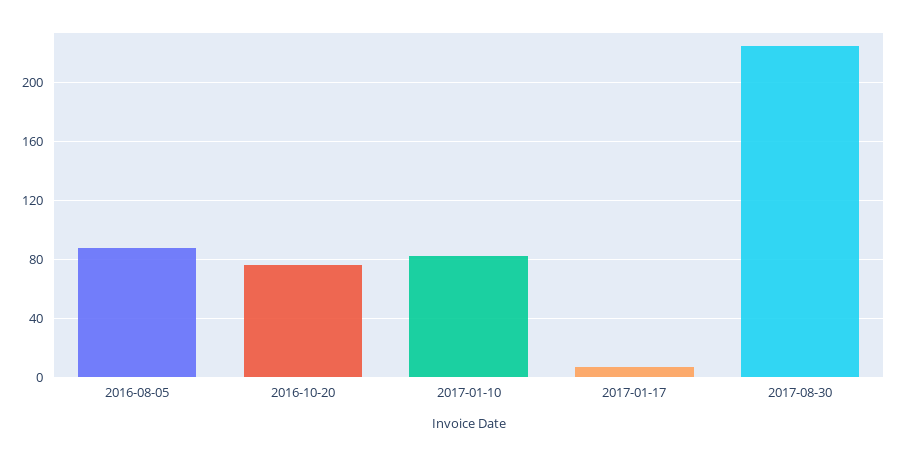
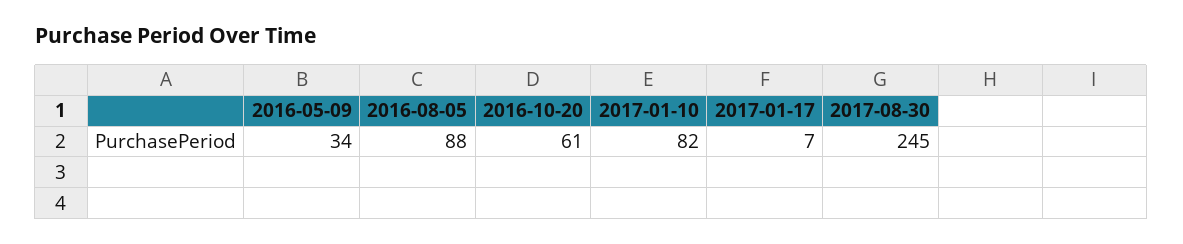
  {
    "2016-08-05": 88,
-   "2016-10-20": 75,
+   "2016-10-20": 61,
    "2017-01-10": 82,
    "2017-01-17": 7,
-   "2017-08-30": 225
+   "2017-08-30": 245,
+   "2016-05-09": 34
  }

